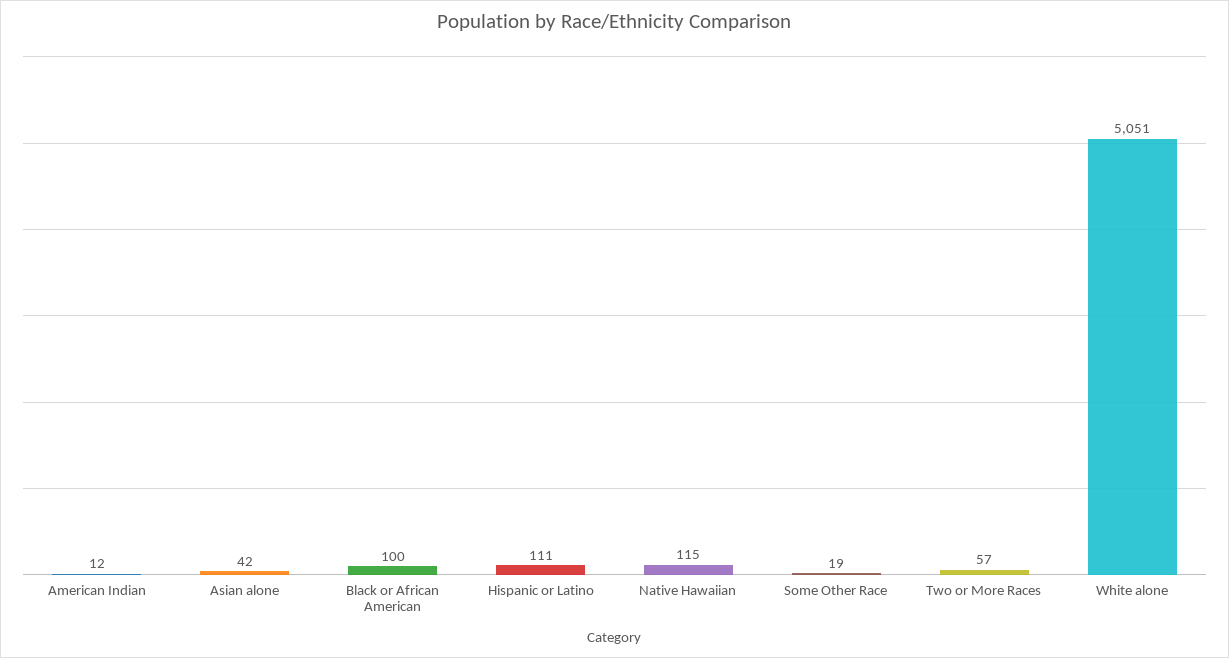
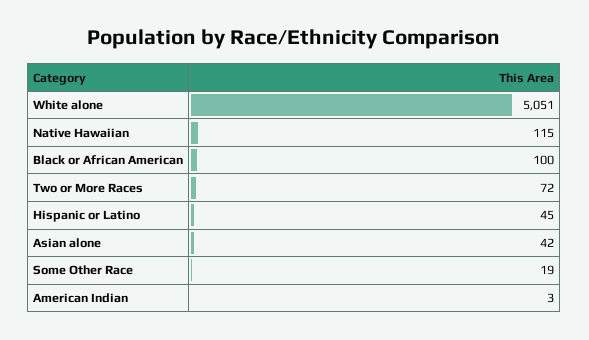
  {
-   "American Indian": 12,
+   "American Indian": 3,
    "Asian alone": 42,
    "Black or African American": 100,
-   "Hispanic or Latino": 111,
+   "Hispanic or Latino": 45,
    "Native Hawaiian": 115,
    "Some Other Race": 19,
-   "Two or More Races": 57,
+   "Two or More Races": 72,
    "White alone": 5051
  }

